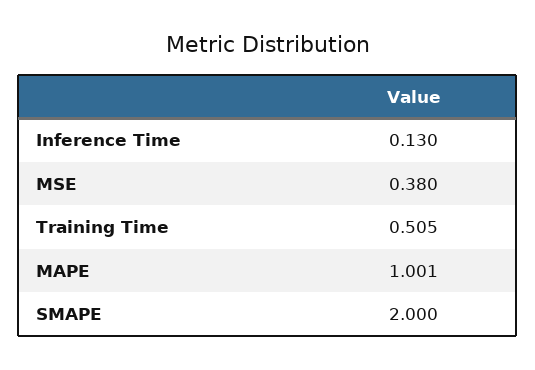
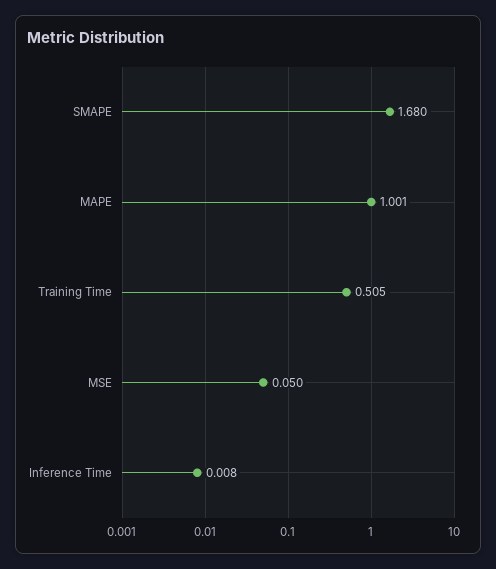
  {
-   "Inference Time": 0.13,
+   "Inference Time": 0.008,
-   "MSE": 0.38,
+   "MSE": 0.05,
    "Training Time": 0.505,
    "MAPE": 1.001,
-   "SMAPE": 2
+   "SMAPE": 1.68
  }

